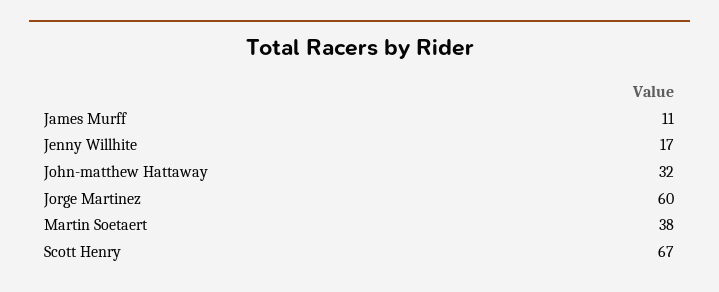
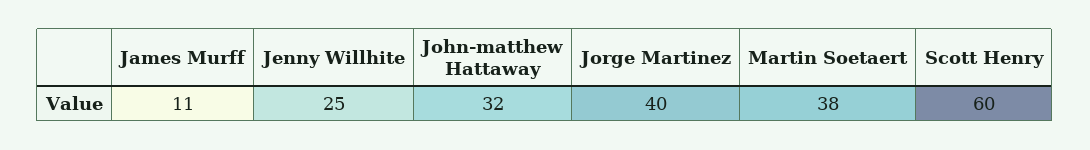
  {
    "James Murff": 11,
-   "Jenny Willhite": 17,
+   "Jenny Willhite": 25,
    "John-matthew Hattaway": 32,
-   "Jorge Martinez": 60,
+   "Jorge Martinez": 40,
    "Martin Soetaert": 38,
-   "Scott Henry": 67
+   "Scott Henry": 60
  }

